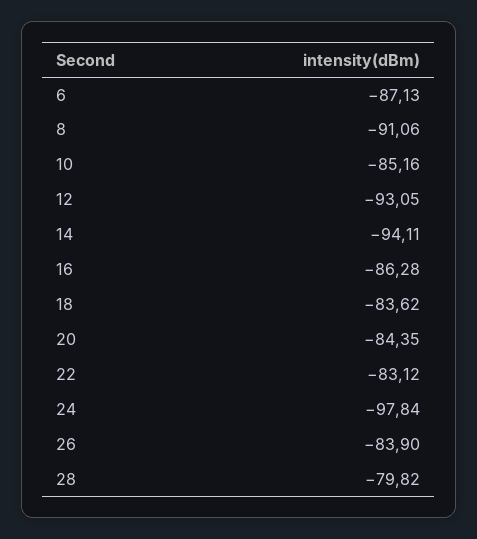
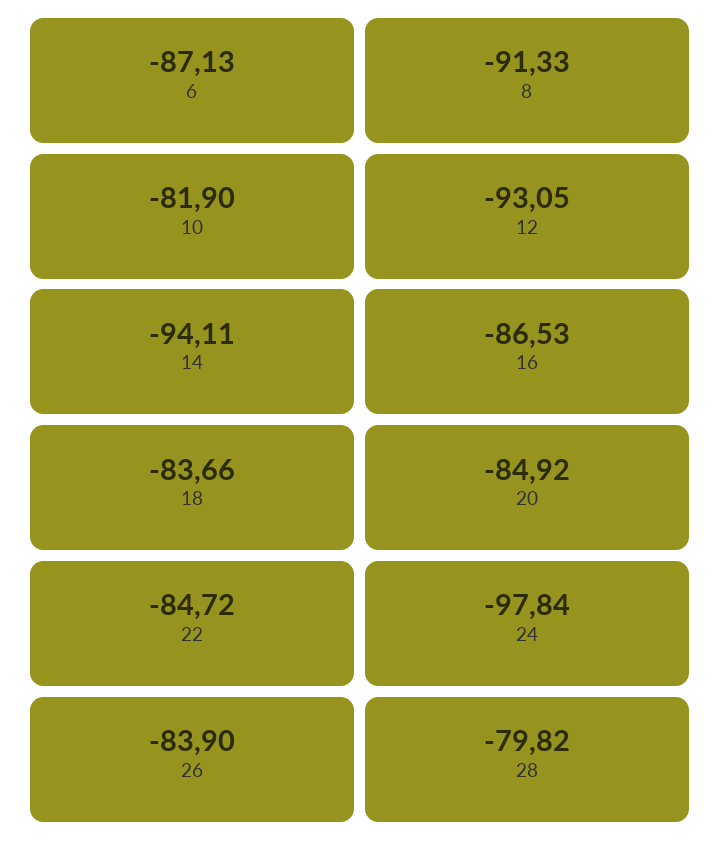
  {
    "6": -87.13,
-   "8": -91.06,
+   "8": -91.33,
-   "10": -85.16,
+   "10": -81.9,
    "12": -93.05,
    "14": -94.11,
-   "16": -86.28,
+   "16": -86.53,
-   "18": -83.62,
+   "18": -83.66,
-   "20": -84.35,
+   "20": -84.92,
-   "22": -83.12,
+   "22": -84.72,
    "24": -97.84,
    "26": -83.9,
    "28": -79.82
  }

